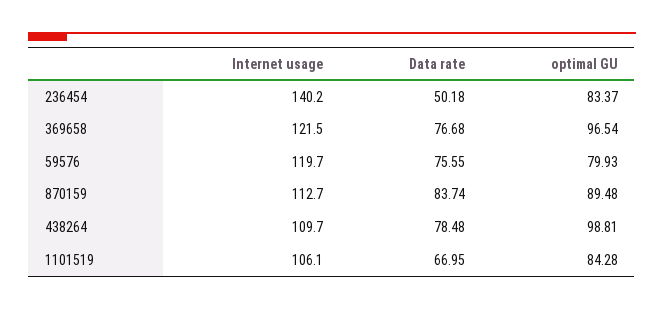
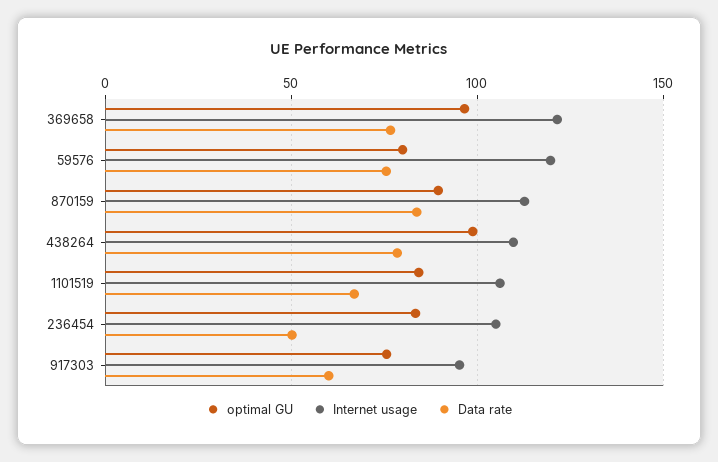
  {
    "Internet usage": {
-     "236454": 140.2,
+     "236454": 105,
      "369658": 121.5,
      "59576": 119.7,
      "870159": 112.7,
      "438264": 109.7,
-     "1101519": 106.1
+     "1101519": 106.1,
+     "917303": 95
    },
    "Data rate": {
      "236454": 50.18,
      "369658": 76.68,
      "59576": 75.55,
      "870159": 83.74,
      "438264": 78.48,
-     "1101519": 66.95
+     "1101519": 66.95,
+     "917303": 60
    },
    "optimal GU": {
      "236454": 83.37,
      "369658": 96.54,
      "59576": 79.93,
      "870159": 89.48,
      "438264": 98.81,
-     "1101519": 84.28
+     "1101519": 84.28,
+     "917303": 75
    }
  }

